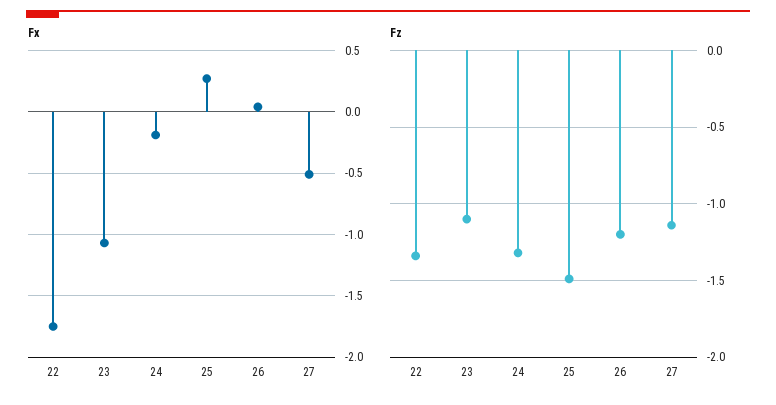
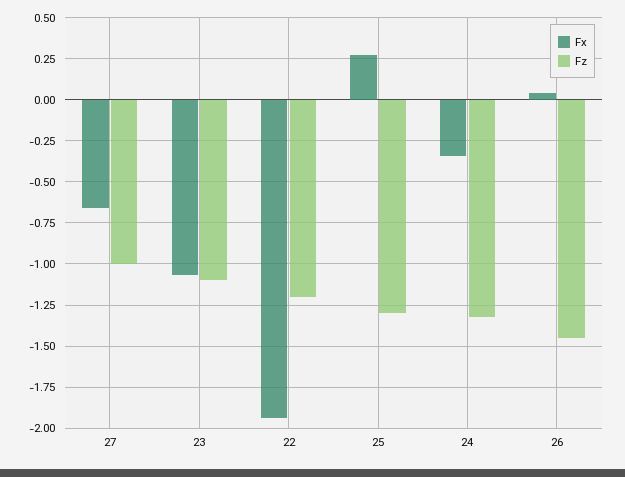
  {
    "Fx": {
-     "22": -1.75,
+     "22": -1.95,
      "23": -1.05,
-     "24": -0.2,
+     "24": -0.35,
      "25": 0.25,
      "26": 0.05,
-     "27": -0.5
+     "27": -0.65
    },
    "Fz": {
-     "22": -1.35,
+     "22": -1.2,
      "23": -1.1,
      "24": -1.3,
-     "25": -1.5,
+     "25": -1.3,
-     "26": -1.2,
+     "26": -1.45,
-     "27": -1.15
+     "27": -1
    }
  }

